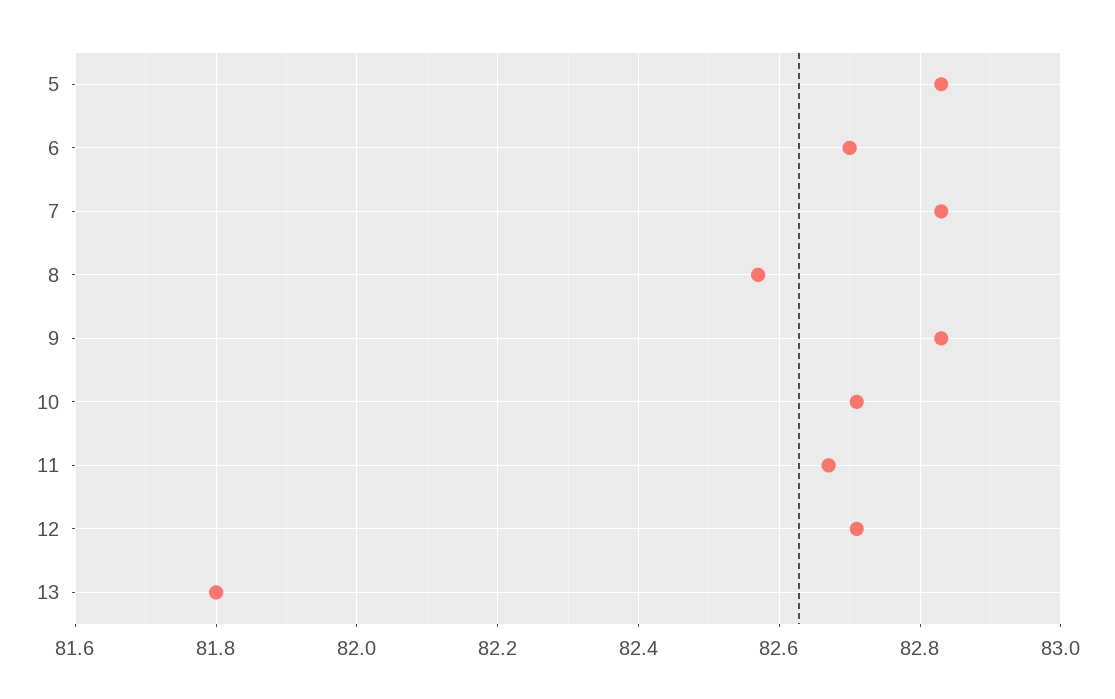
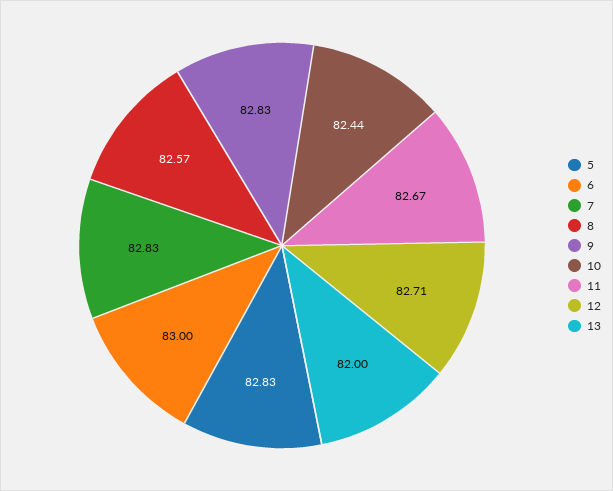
  {
    "5": 82.83,
-   "6": 82.7,
+   "6": 83,
    "7": 82.83,
    "8": 82.57,
    "9": 82.83,
-   "10": 82.7,
+   "10": 82.44,
    "11": 82.67,
    "12": 82.71,
-   "13": 81.8
+   "13": 82
  }

